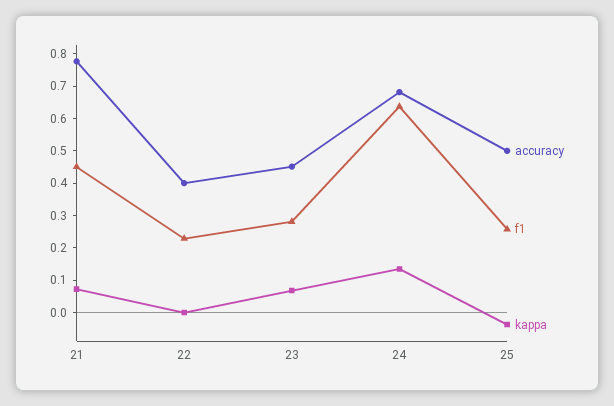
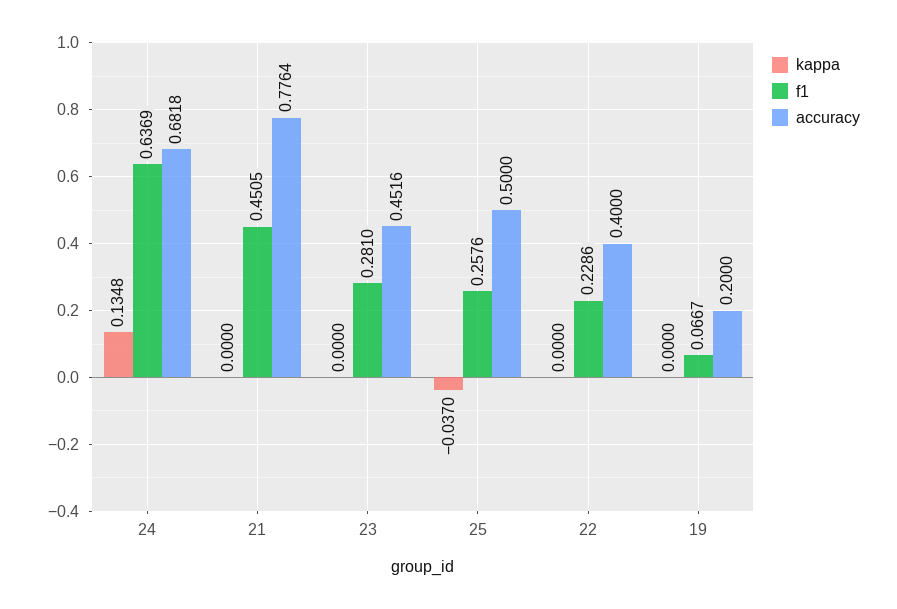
  {
    "accuracy": {
      "21": 0.7764,
      "22": 0.4,
      "23": 0.4516,
      "24": 0.6818,
-     "25": 0.5
+     "25": 0.5,
+     "19": 0.2
    },
    "f1": {
      "21": 0.4505,
      "22": 0.2286,
      "23": 0.281,
      "24": 0.6369,
-     "25": 0.2576
+     "25": 0.2576,
+     "19": 0.0667
    },
    "kappa": {
-     "21": 0.075,
+     "21": 0,
      "22": 0,
-     "23": 0.075,
+     "23": 0,
      "24": 0.1348,
-     "25": -0.037
+     "25": -0.037,
+     "19": 0
    }
  }

